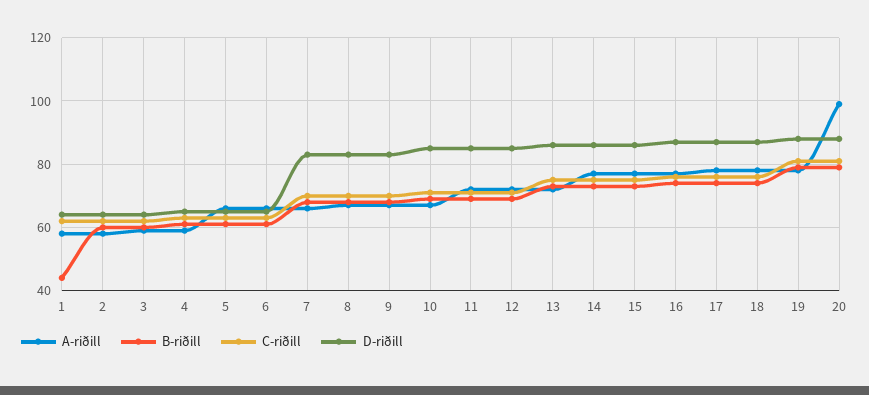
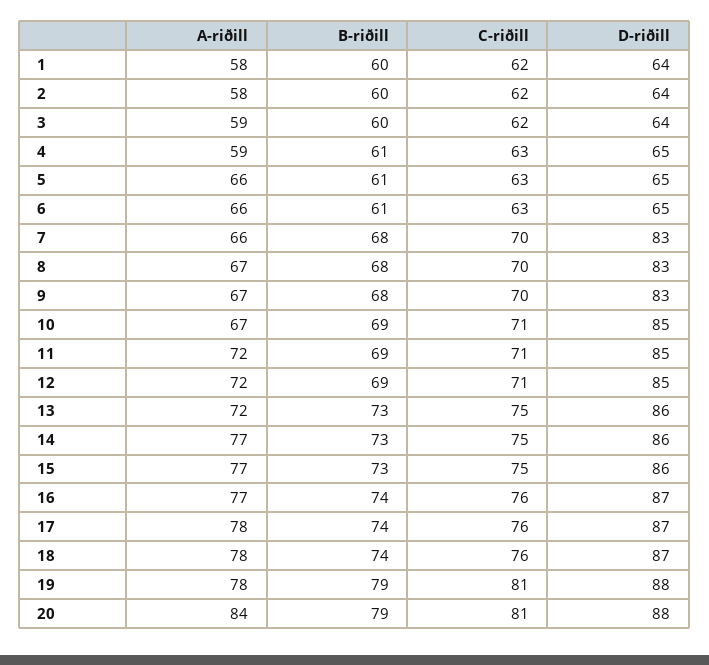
  {
    "A-riðill": {
      "1": 58,
      "2": 58,
      "3": 59,
      "4": 59,
      "5": 66,
      "6": 66,
      "7": 66,
      "8": 67,
      "9": 67,
      "10": 67,
      "11": 72,
      "12": 72,
      "13": 72,
      "14": 77,
      "15": 77,
      "16": 77,
      "17": 78,
      "18": 78,
      "19": 78,
-     "20": 100
+     "20": 84
    },
    "B-riðill": {
-     "1": 45,
+     "1": 60,
      "2": 60,
      "3": 60,
      "4": 61,
      "5": 61,
      "6": 61,
      "7": 68,
      "8": 68,
      "9": 68,
      "10": 69,
      "11": 69,
      "12": 69,
      "13": 73,
      "14": 73,
      "15": 73,
      "16": 74,
      "17": 74,
      "18": 74,
      "19": 79,
      "20": 79
    },
    "C-riðill": {
      "1": 62,
      "2": 62,
      "3": 62,
      "4": 63,
      "5": 63,
      "6": 63,
      "7": 70,
      "8": 70,
      "9": 70,
      "10": 71,
      "11": 71,
      "12": 71,
      "13": 75,
      "14": 75,
      "15": 75,
      "16": 76,
      "17": 76,
      "18": 76,
      "19": 81,
      "20": 81
    },
    "D-riðill": {
      "1": 64,
      "2": 64,
      "3": 64,
      "4": 65,
      "5": 65,
      "6": 65,
      "7": 83,
      "8": 83,
      "9": 83,
      "10": 85,
      "11": 85,
      "12": 85,
      "13": 86,
      "14": 86,
      "15": 86,
      "16": 87,
      "17": 87,
      "18": 87,
      "19": 88,
      "20": 88
    }
  }

